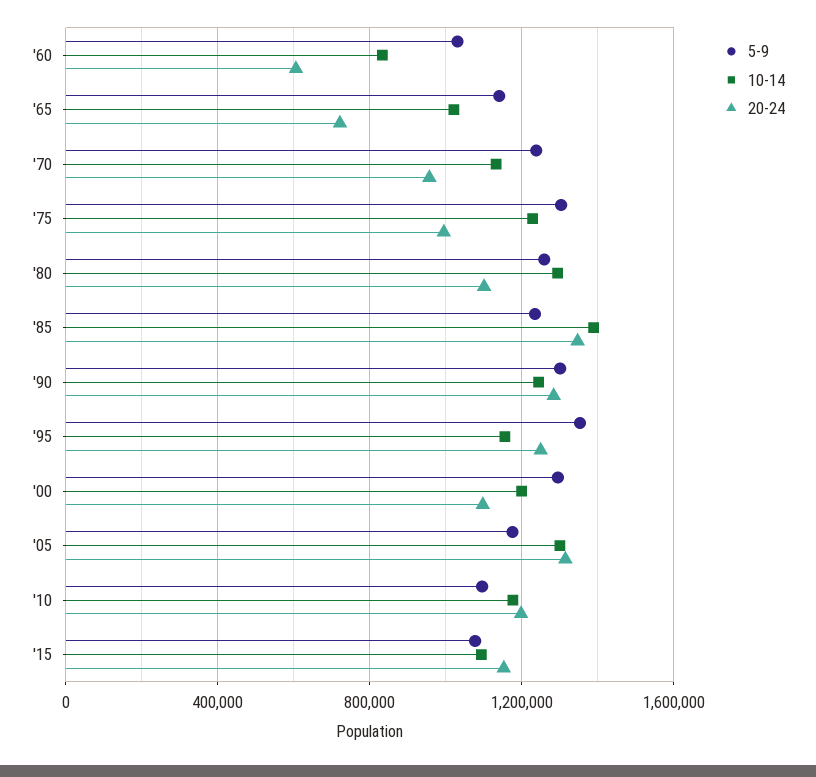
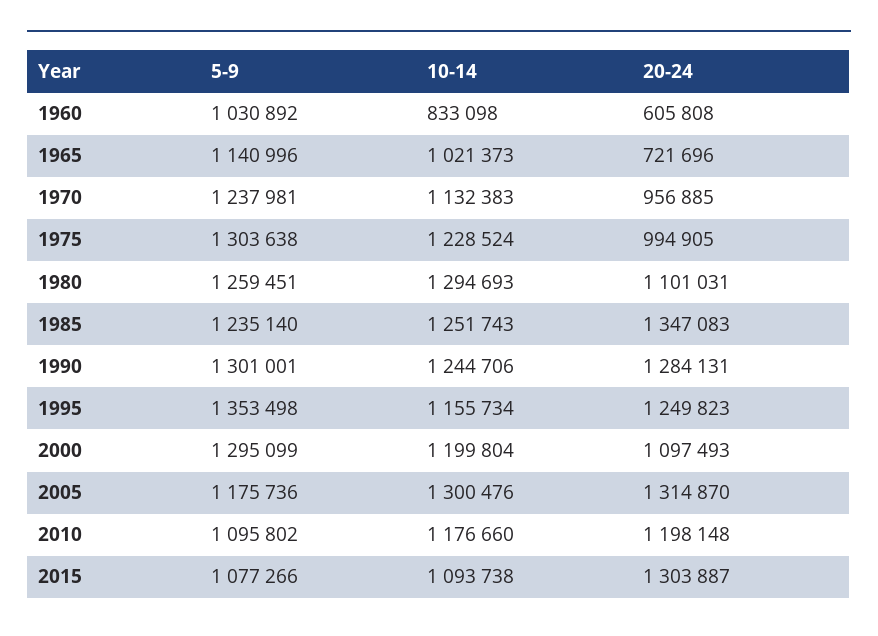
  {
    "5-9": {
      "'60": 1030892,
      "'65": 1140996,
      "'70": 1237981,
      "'75": 1303638,
      "'80": 1259451,
      "'85": 1235140,
      "'90": 1301001,
      "'95": 1353498,
      "'00": 1295099,
      "'05": 1175736,
      "'10": 1095802,
      "'15": 1077266
    },
    "10-14": {
      "'60": 833098,
      "'65": 1021373,
      "'70": 1132383,
      "'75": 1228524,
      "'80": 1294693,
-     "'85": 1400000,
+     "'85": 1251743,
      "'90": 1244706,
      "'95": 1155734,
      "'00": 1199804,
      "'05": 1300476,
      "'10": 1176660,
      "'15": 1093738
    },
    "20-24": {
      "'60": 605808,
      "'65": 721696,
      "'70": 956885,
      "'75": 994905,
      "'80": 1101031,
      "'85": 1347083,
      "'90": 1284131,
      "'95": 1249823,
      "'00": 1097493,
      "'05": 1314870,
      "'10": 1198148,
-     "'15": 1150000
+     "'15": 1303887
    }
  }

